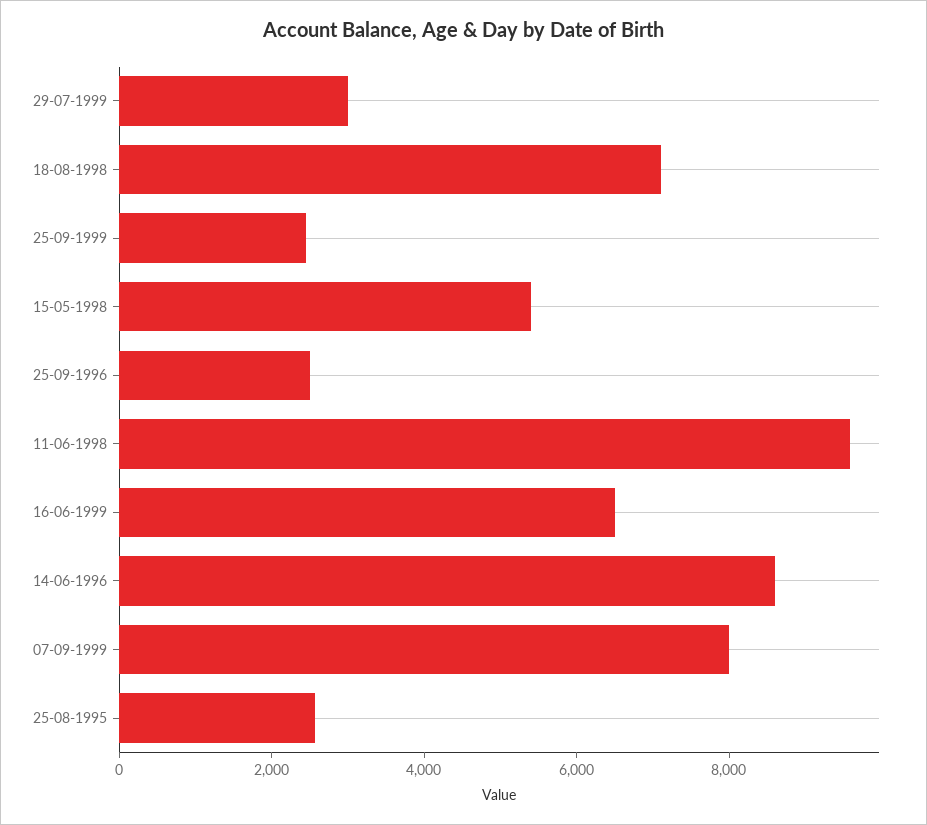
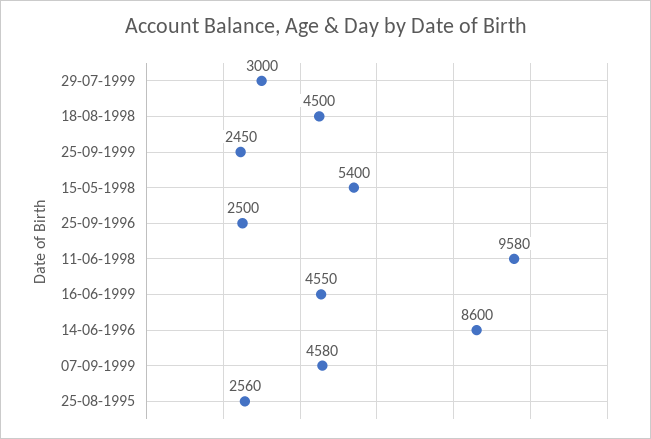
  {
    "29-07-1999": 3000,
-   "18-08-1998": 7000,
+   "18-08-1998": 4500,
    "25-09-1999": 2450,
    "15-05-1998": 5400,
    "25-09-1996": 2500,
    "11-06-1998": 9580,
-   "16-06-1999": 6500,
+   "16-06-1999": 4550,
    "14-06-1996": 8600,
-   "07-09-1999": 8000,
+   "07-09-1999": 4580,
    "25-08-1995": 2560
  }

